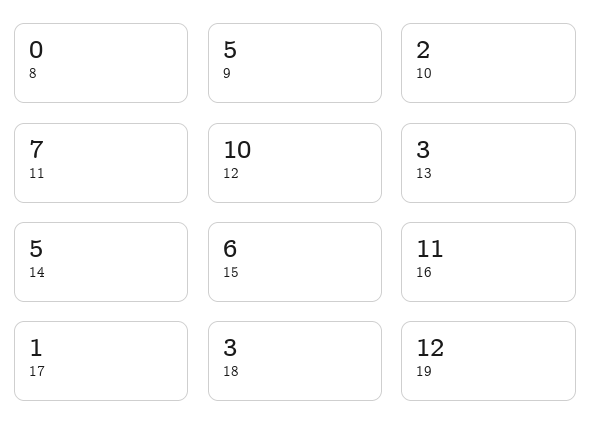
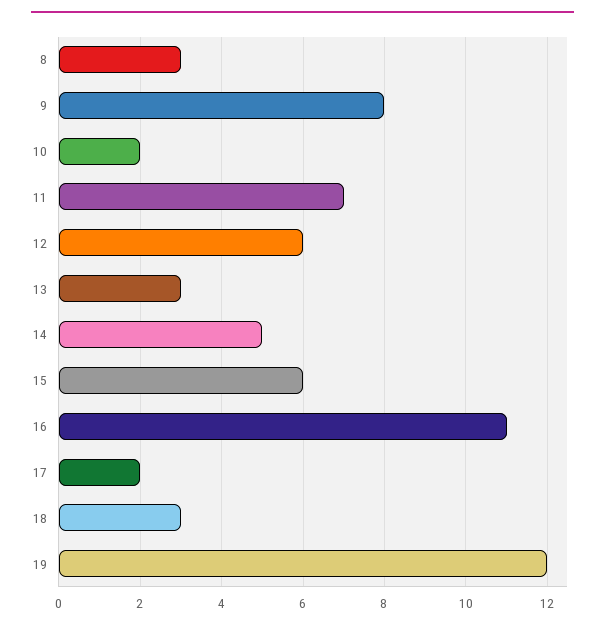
  {
-   "8": 0,
+   "8": 3,
-   "9": 5,
+   "9": 8,
    "10": 2,
    "11": 7,
-   "12": 10,
+   "12": 6,
    "13": 3,
    "14": 5,
    "15": 6,
    "16": 11,
-   "17": 1,
+   "17": 2,
    "18": 3,
    "19": 12
  }

